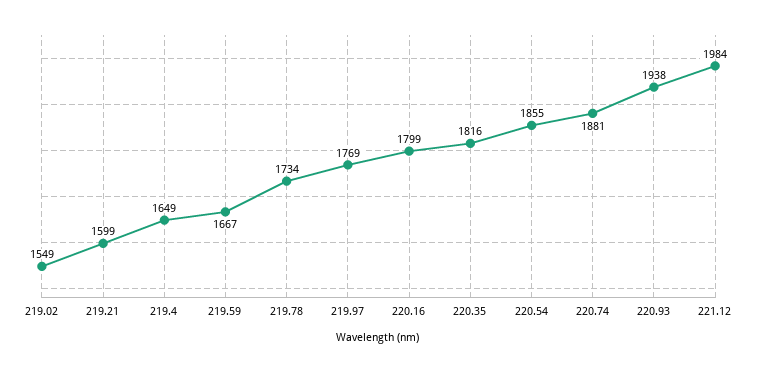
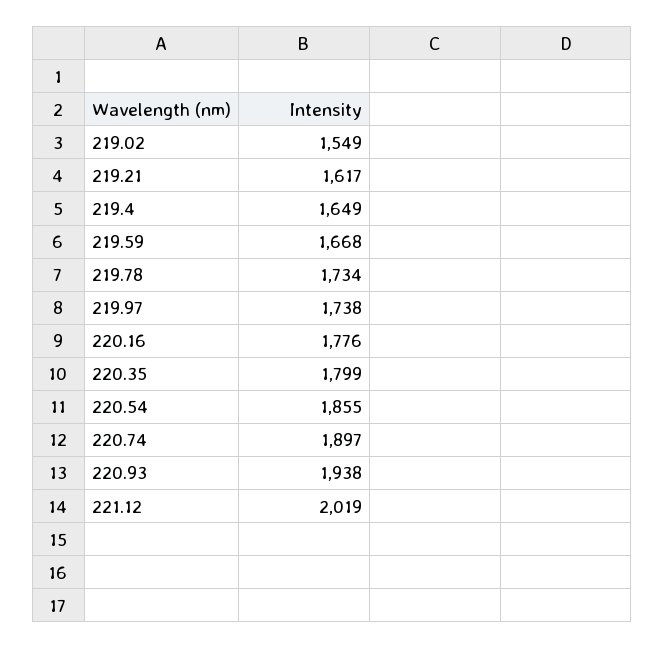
  {
    "219.02": 1549,
-   "219.21": 1599,
+   "219.21": 1617,
    "219.4": 1649,
-   "219.59": 1667,
+   "219.59": 1668,
    "219.78": 1734,
-   "219.97": 1769,
+   "219.97": 1738,
-   "220.16": 1799,
+   "220.16": 1776,
-   "220.35": 1816,
+   "220.35": 1799,
    "220.54": 1855,
-   "220.74": 1881,
+   "220.74": 1897,
    "220.93": 1938,
-   "221.12": 1984
+   "221.12": 2019
  }

